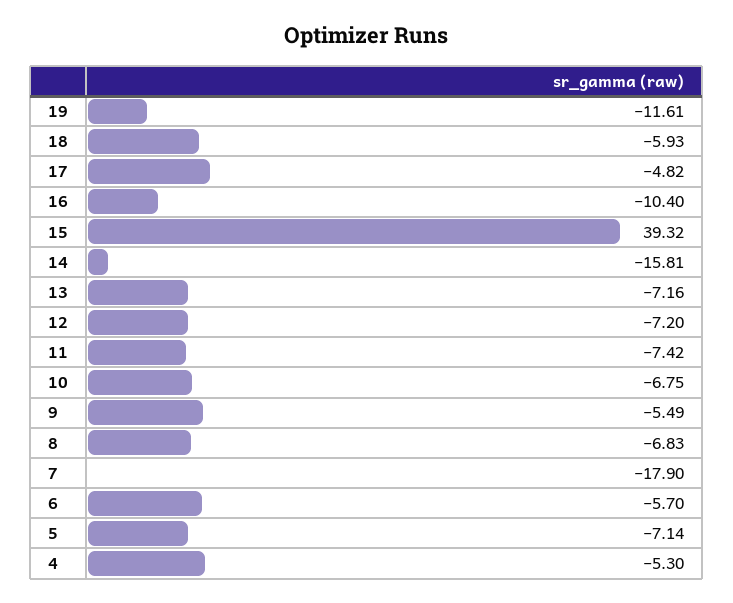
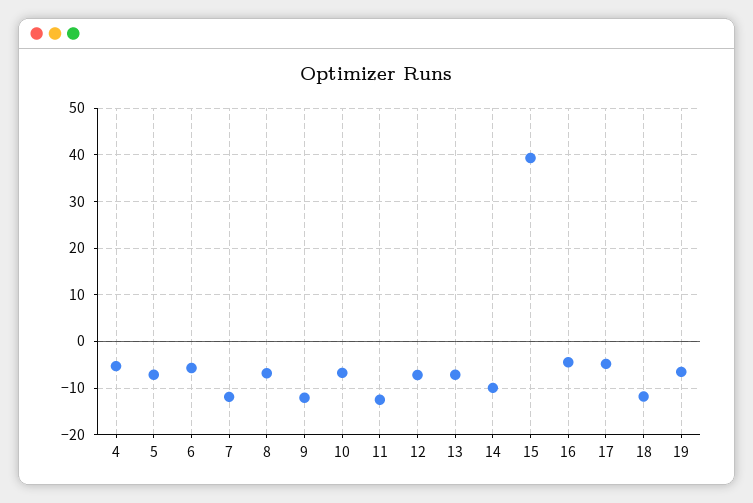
  {
-   "19": -11.61,
+   "19": -6,
-   "18": -5.93,
+   "18": -12,
    "17": -4.82,
-   "16": -10.4,
+   "16": -4,
    "15": 39.32,
-   "14": -15.81,
+   "14": -10,
    "13": -7.16,
    "12": -7.2,
-   "11": -7.42,
+   "11": -12,
    "10": -6.75,
-   "9": -5.49,
+   "9": -12,
    "8": -6.83,
-   "7": -17.9,
+   "7": -12,
    "6": -5.7,
    "5": -7.14,
    "4": -5.3
  }

